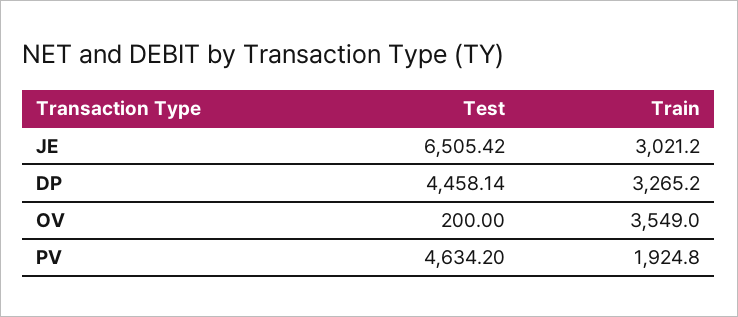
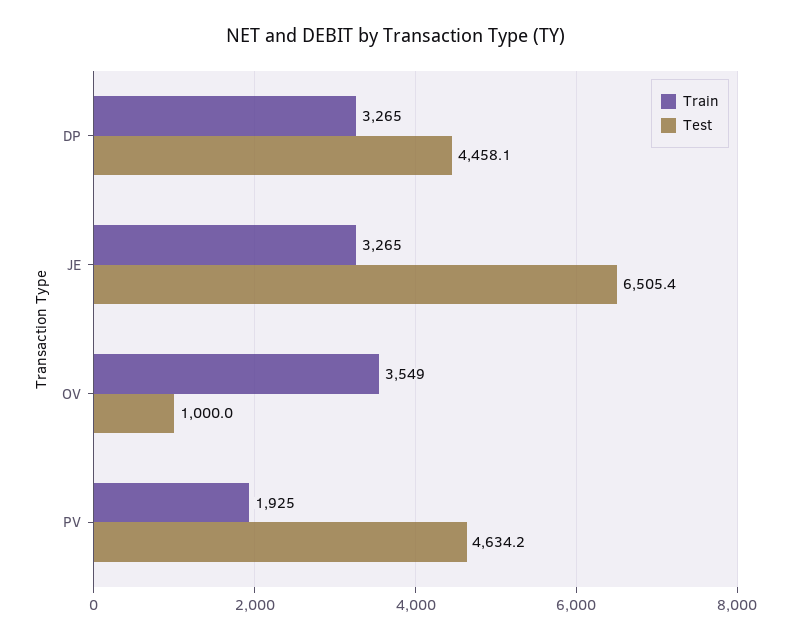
  {
    "Test": {
      "JE": 6505.42,
      "DP": 4458.14,
-     "OV": 200,
+     "OV": 1000,
      "PV": 4634.2
    },
    "Train": {
-     "JE": 3021.2,
+     "JE": 3265,
      "DP": 3265.2,
      "OV": 3549,
      "PV": 1924.8
    }
  }

